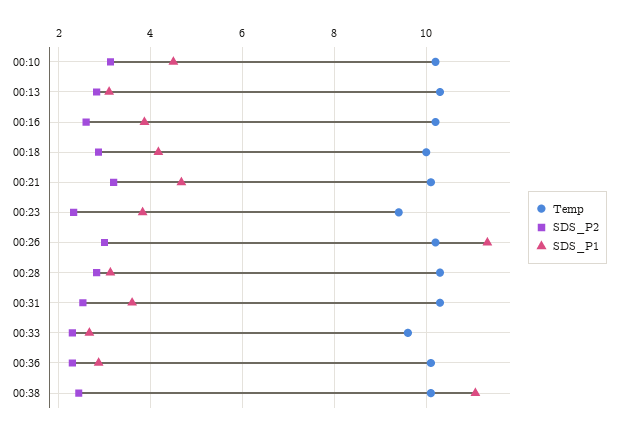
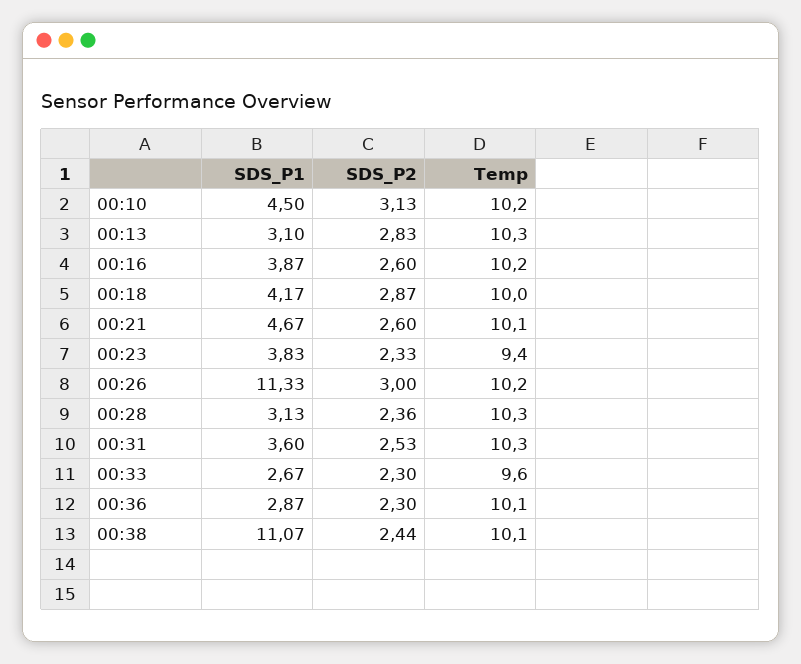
  {
    "Temp": {
      "00:10": 10.2,
      "00:13": 10.3,
      "00:16": 10.2,
      "00:18": 10,
      "00:21": 10.1,
      "00:23": 9.4,
      "00:26": 10.2,
      "00:28": 10.3,
      "00:31": 10.3,
      "00:33": 9.6,
      "00:36": 10.1,
      "00:38": 10.1
    },
    "SDS_P2": {
      "00:10": 3.13,
      "00:13": 2.83,
      "00:16": 2.6,
      "00:18": 2.87,
-     "00:21": 3.2,
+     "00:21": 2.6,
      "00:23": 2.33,
      "00:26": 3,
-     "00:28": 2.8,
+     "00:28": 2.36,
      "00:31": 2.53,
      "00:33": 2.3,
      "00:36": 2.3,
      "00:38": 2.44
    },
    "SDS_P1": {
      "00:10": 4.5,
      "00:13": 3.1,
      "00:16": 3.87,
      "00:18": 4.17,
      "00:21": 4.67,
      "00:23": 3.83,
      "00:26": 11.33,
      "00:28": 3.13,
      "00:31": 3.6,
      "00:33": 2.67,
      "00:36": 2.87,
      "00:38": 11.07
    }
  }

